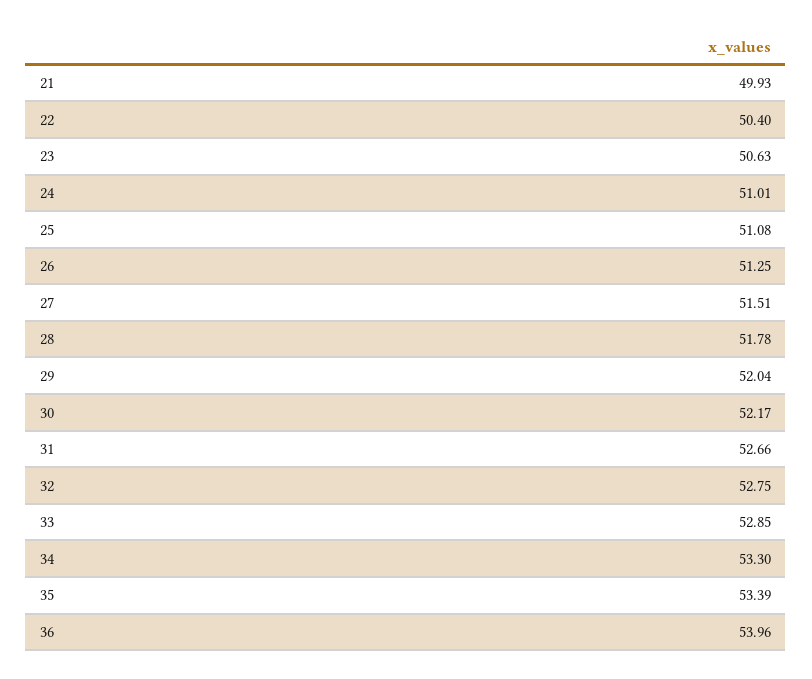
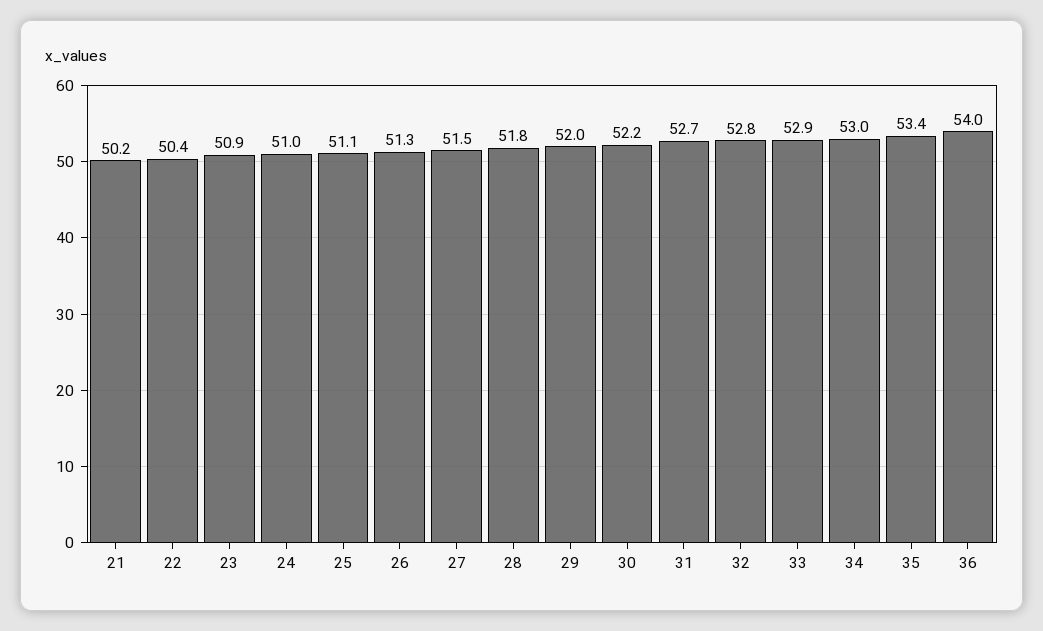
  {
-   "21": 49.93,
+   "21": 50.2,
    "22": 50.4,
-   "23": 50.63,
+   "23": 50.9,
    "24": 51.01,
    "25": 51.08,
    "26": 51.25,
    "27": 51.51,
    "28": 51.78,
    "29": 52.04,
    "30": 52.17,
    "31": 52.66,
    "32": 52.75,
    "33": 52.85,
-   "34": 53.3,
+   "34": 53,
    "35": 53.39,
    "36": 53.96
  }

